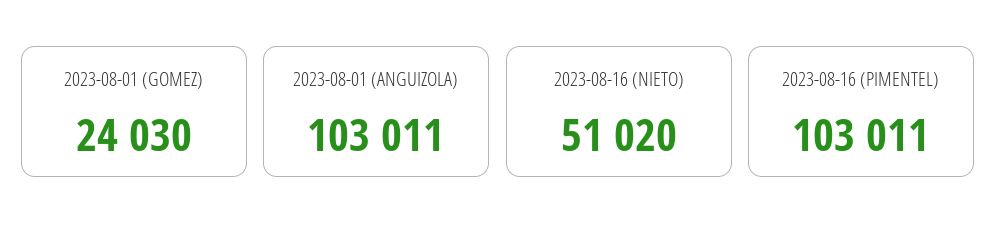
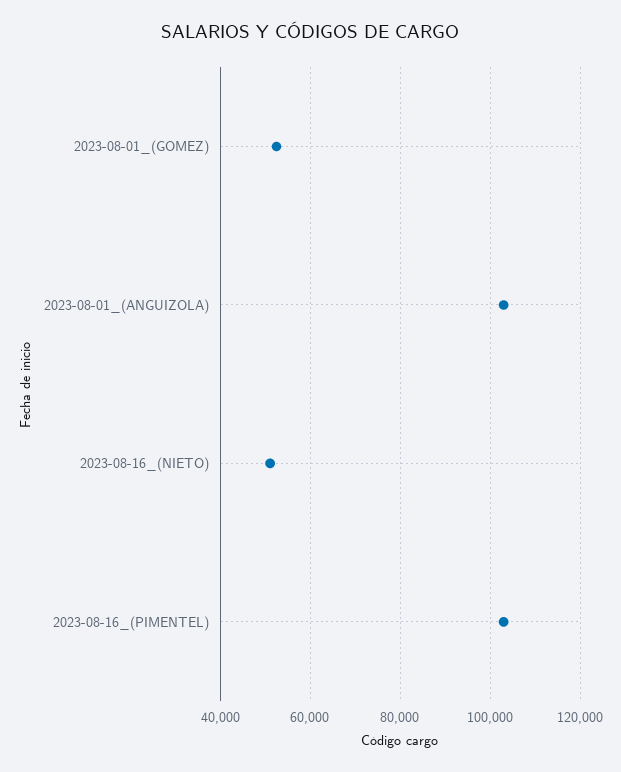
  {
-   "2023-08-01 (GOMEZ)": 24030,
+   "2023-08-01 (GOMEZ)": 52000,
    "2023-08-01 (ANGUIZOLA)": 103011,
    "2023-08-16 (NIETO)": 51020,
    "2023-08-16 (PIMENTEL)": 103011
  }

